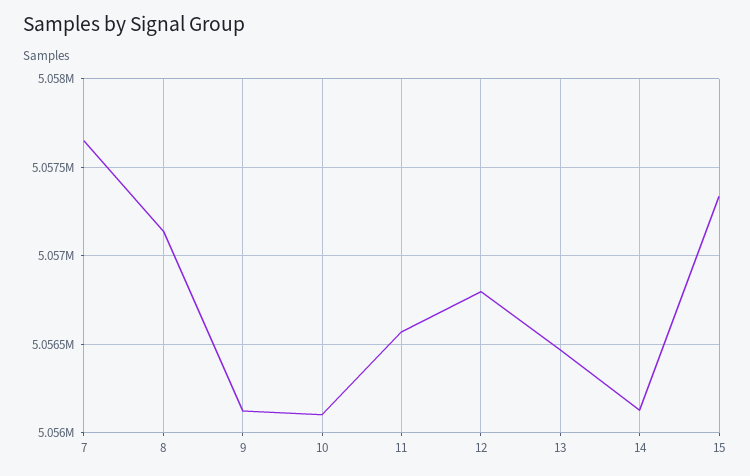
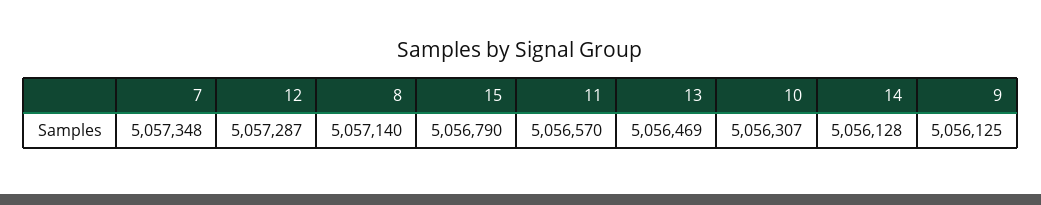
  {
-   "7": 5057650,
+   "7": 5057348,
    "8": 5057140,
    "9": 5056125,
-   "10": 5056100,
+   "10": 5056307,
    "11": 5056570,
-   "12": 5056800,
+   "12": 5057287,
    "13": 5056469,
    "14": 5056128,
-   "15": 5057350
+   "15": 5056790
  }

